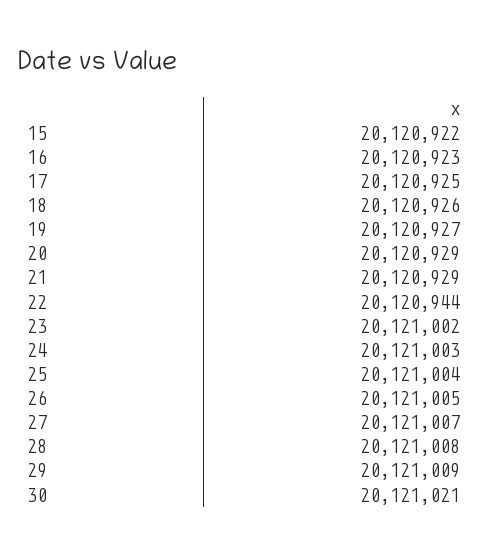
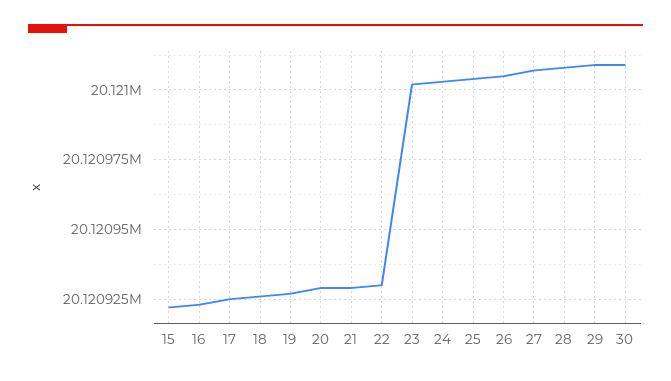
  {
    "15": 20120922,
    "16": 20120923,
    "17": 20120925,
    "18": 20120926,
    "19": 20120927,
    "20": 20120929,
    "21": 20120929,
-   "22": 20120944,
+   "22": 20120930,
    "23": 20121002,
    "24": 20121003,
    "25": 20121004,
    "26": 20121005,
    "27": 20121007,
    "28": 20121008,
    "29": 20121009,
-   "30": 20121021
+   "30": 20121010
  }

